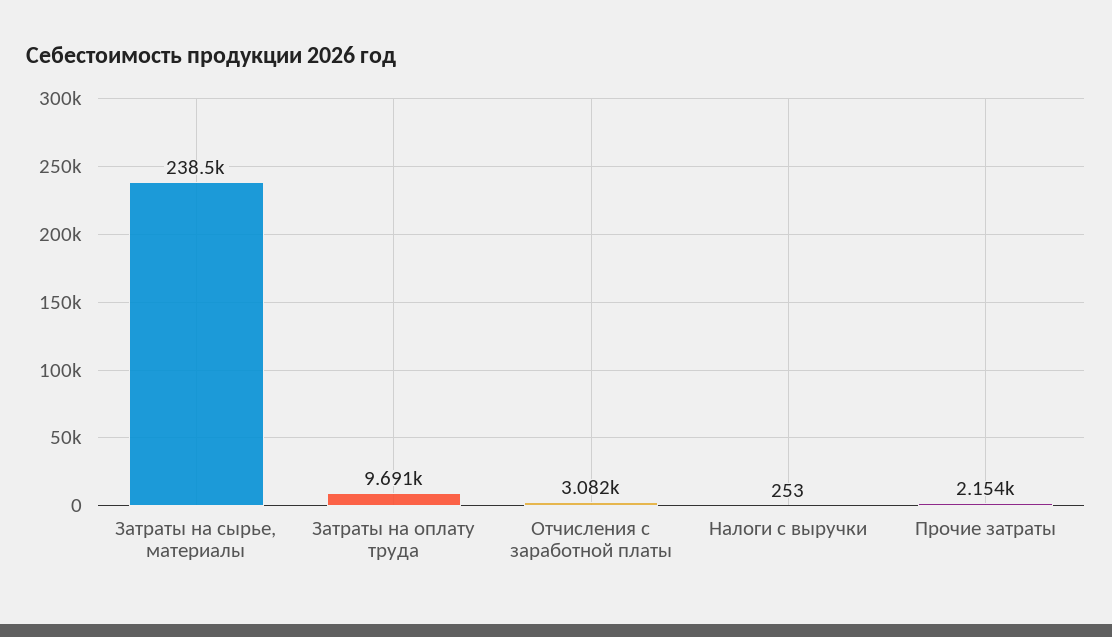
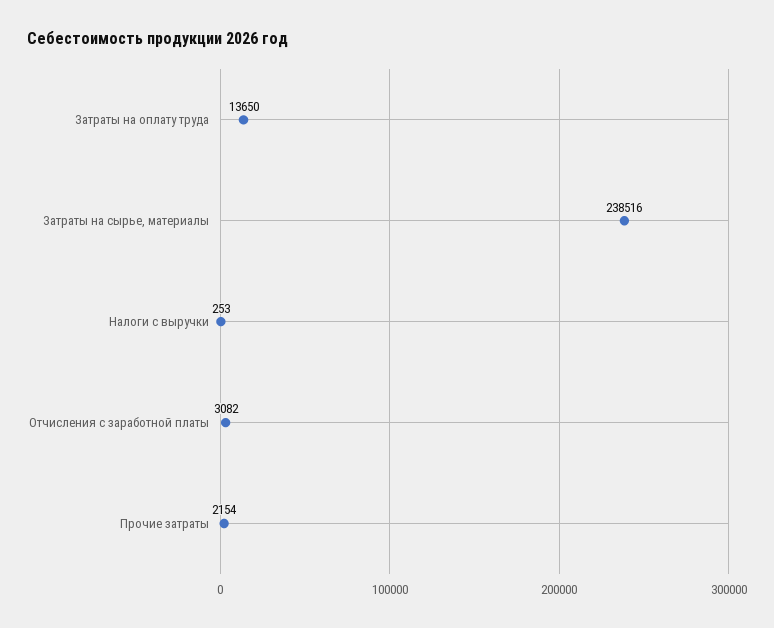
  {
    "Затраты на сырье, материалы": 238516,
-   "Затраты на оплату труда": 9691,
+   "Затраты на оплату труда": 13650,
    "Отчисления с заработной платы": 3082,
    "Налоги с выручки": 253,
    "Прочие затраты": 2154
  }

